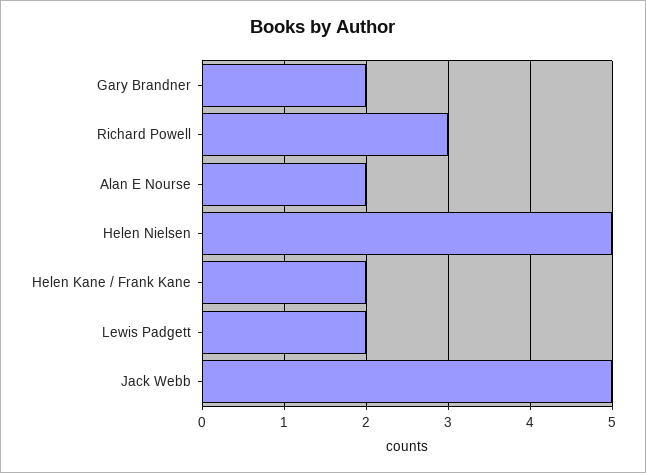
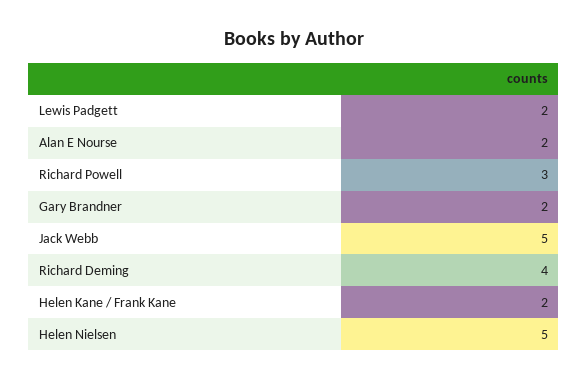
  {
    "Gary Brandner": 2,
    "Richard Powell": 3,
    "Alan E Nourse": 2,
    "Helen Nielsen": 5,
    "Helen Kane / Frank Kane": 2,
    "Lewis Padgett": 2,
-   "Jack Webb": 5
+   "Jack Webb": 5,
+   "Richard Deming": 4
  }

